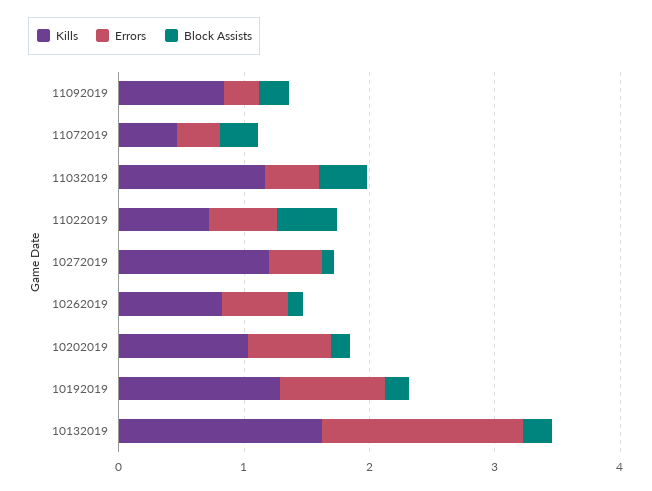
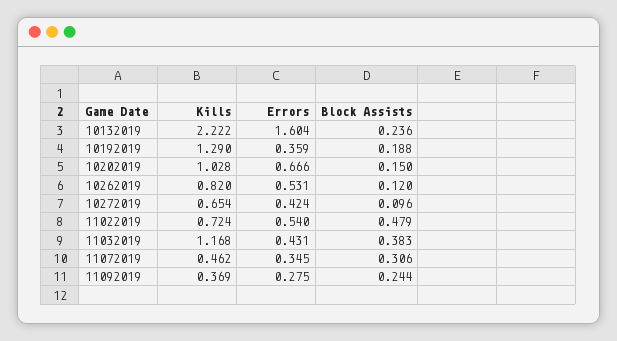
  {
    "Kills": {
-     "11092019": 0.8,
+     "11092019": 0.369,
      "11072019": 0.462,
      "11032019": 1.168,
      "11022019": 0.724,
-     "10272019": 1.2,
+     "10272019": 0.654,
      "10262019": 0.82,
      "10202019": 1.028,
      "10192019": 1.29,
-     "10132019": 1.6
+     "10132019": 2.222
    },
    "Errors": {
      "11092019": 0.275,
      "11072019": 0.345,
      "11032019": 0.431,
      "11022019": 0.54,
      "10272019": 0.424,
      "10262019": 0.531,
      "10202019": 0.666,
-     "10192019": 0.8,
+     "10192019": 0.359,
      "10132019": 1.604
    },
    "Block Assists": {
      "11092019": 0.244,
      "11072019": 0.306,
      "11032019": 0.383,
      "11022019": 0.479,
      "10272019": 0.096,
      "10262019": 0.12,
      "10202019": 0.15,
      "10192019": 0.188,
      "10132019": 0.236
    }
  }

